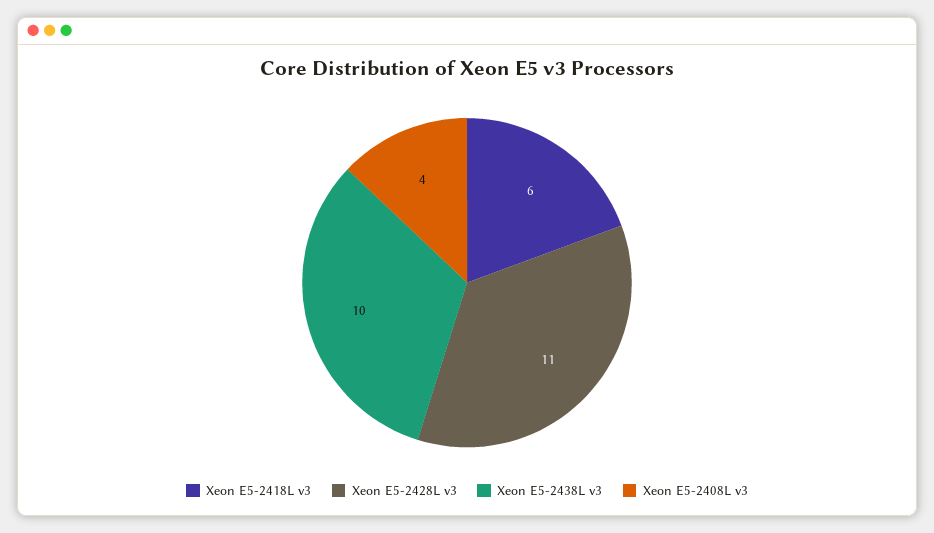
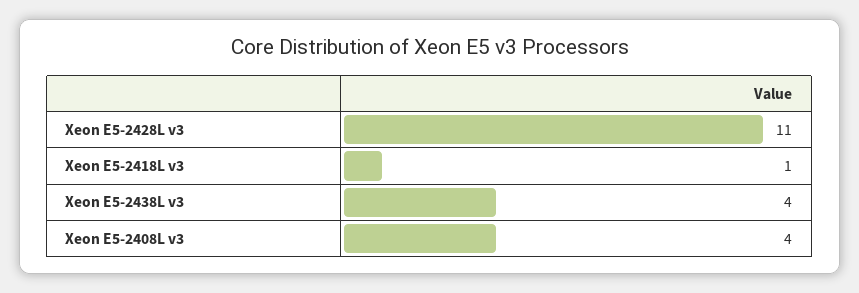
  {
-   "Xeon E5-2418L v3": 6,
+   "Xeon E5-2418L v3": 1,
    "Xeon E5-2428L v3": 11,
-   "Xeon E5-2438L v3": 10,
+   "Xeon E5-2438L v3": 4,
    "Xeon E5-2408L v3": 4
  }

